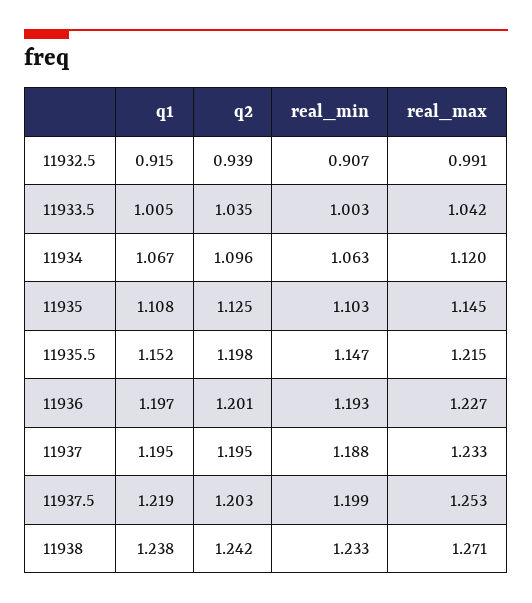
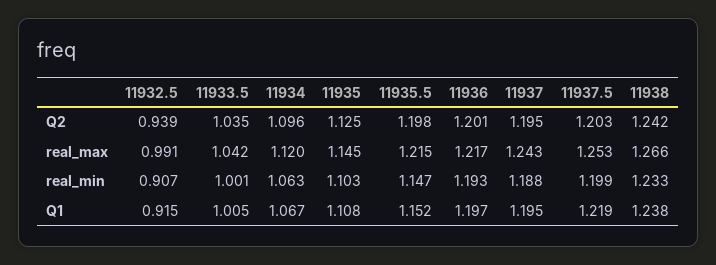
  {
    "q1": {
      "11932.5": 0.915,
      "11933.5": 1.005,
      "11934": 1.067,
      "11935": 1.108,
      "11935.5": 1.152,
      "11936": 1.197,
      "11937": 1.195,
      "11937.5": 1.219,
      "11938": 1.238
    },
    "q2": {
      "11932.5": 0.939,
      "11933.5": 1.035,
      "11934": 1.096,
      "11935": 1.125,
      "11935.5": 1.198,
      "11936": 1.201,
      "11937": 1.195,
      "11937.5": 1.203,
      "11938": 1.242
    },
    "real_min": {
      "11932.5": 0.907,
-     "11933.5": 1.003,
+     "11933.5": 1.001,
      "11934": 1.063,
      "11935": 1.103,
      "11935.5": 1.147,
      "11936": 1.193,
      "11937": 1.188,
      "11937.5": 1.199,
      "11938": 1.233
    },
    "real_max": {
      "11932.5": 0.991,
      "11933.5": 1.042,
      "11934": 1.12,
      "11935": 1.145,
      "11935.5": 1.215,
-     "11936": 1.227,
+     "11936": 1.217,
-     "11937": 1.233,
+     "11937": 1.243,
      "11937.5": 1.253,
-     "11938": 1.271
+     "11938": 1.266
    }
  }

